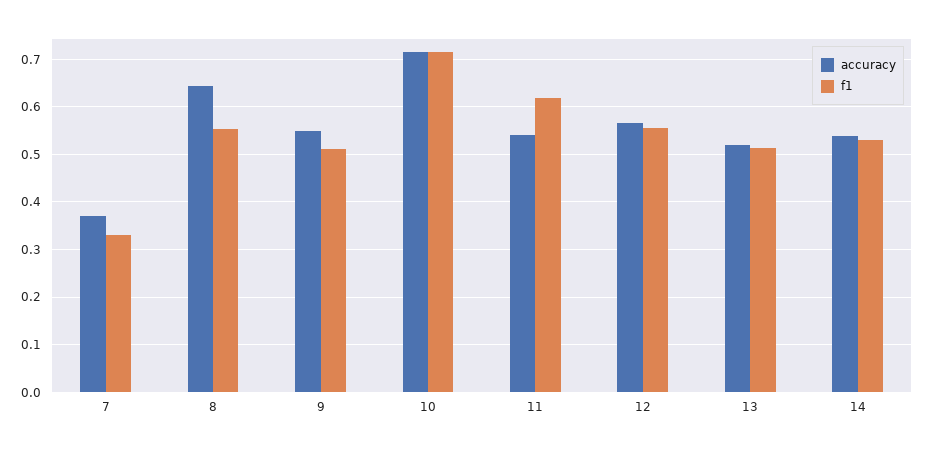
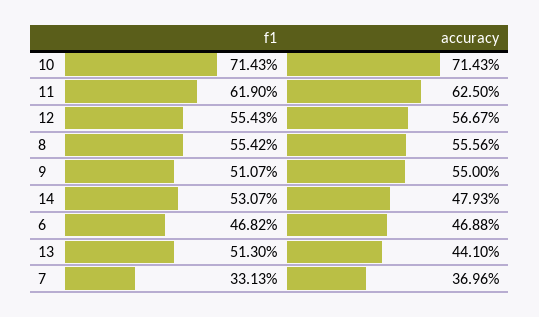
  {
    "accuracy": {
      "7": 0.3696,
-     "8": 0.64,
+     "8": 0.5556,
      "9": 0.55,
      "10": 0.7143,
-     "11": 0.54,
+     "11": 0.625,
      "12": 0.5667,
-     "13": 0.52,
+     "13": 0.441,
-     "14": 0.54
+     "14": 0.4793,
+     "6": 0.4688
    },
    "f1": {
      "7": 0.3313,
      "8": 0.5542,
      "9": 0.5107,
      "10": 0.7143,
      "11": 0.619,
      "12": 0.5543,
      "13": 0.513,
-     "14": 0.5307
+     "14": 0.5307,
+     "6": 0.4682
    }
  }

